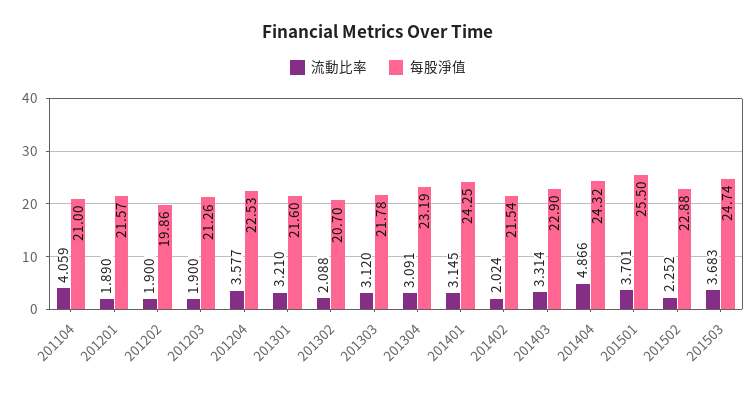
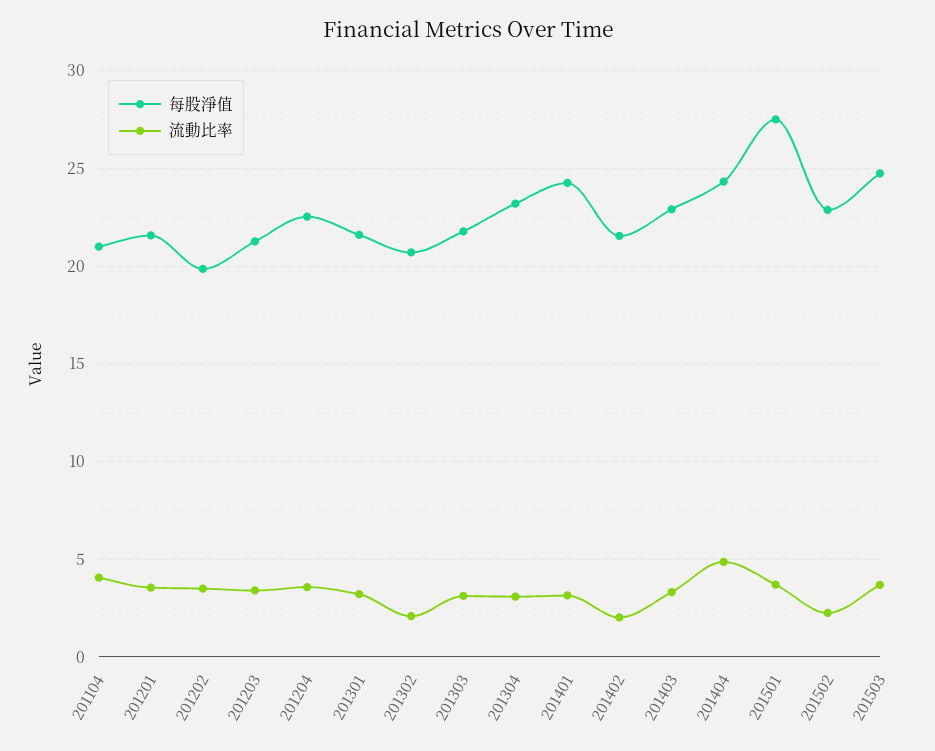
  {
    "流動比率": {
      "201104": 4.059,
-     "201201": 1.89,
+     "201201": 3.5,
-     "201202": 1.9,
+     "201202": 3.5,
-     "201203": 1.9,
+     "201203": 3.5,
      "201204": 3.577,
      "201301": 3.21,
      "201302": 2.088,
      "201303": 3.12,
      "201304": 3.091,
      "201401": 3.145,
      "201402": 2.024,
      "201403": 3.314,
      "201404": 4.866,
      "201501": 3.701,
      "201502": 2.252,
      "201503": 3.683
    },
    "每股淨值": {
      "201104": 21,
      "201201": 21.57,
      "201202": 19.86,
      "201203": 21.26,
      "201204": 22.53,
      "201301": 21.6,
      "201302": 20.7,
      "201303": 21.78,
      "201304": 23.19,
      "201401": 24.25,
      "201402": 21.54,
      "201403": 22.9,
      "201404": 24.32,
-     "201501": 25.5,
+     "201501": 27.5,
      "201502": 22.88,
      "201503": 24.74
    }
  }

